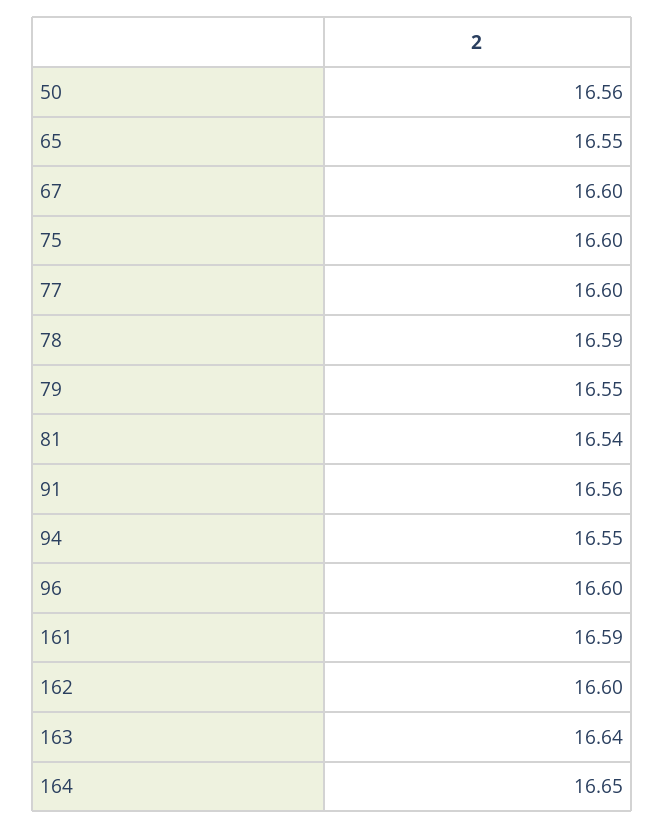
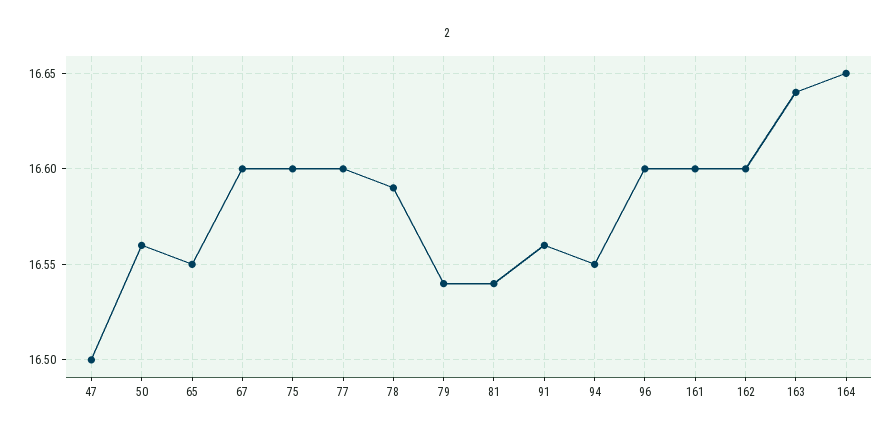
  {
    "50": 16.56,
    "65": 16.55,
    "67": 16.6,
    "75": 16.6,
    "77": 16.6,
    "78": 16.59,
-   "79": 16.55,
+   "79": 16.54,
    "81": 16.54,
    "91": 16.56,
    "94": 16.55,
    "96": 16.6,
-   "161": 16.59,
+   "161": 16.6,
    "162": 16.6,
    "163": 16.64,
-   "164": 16.65
+   "164": 16.65,
+   "47": 16.5
  }

